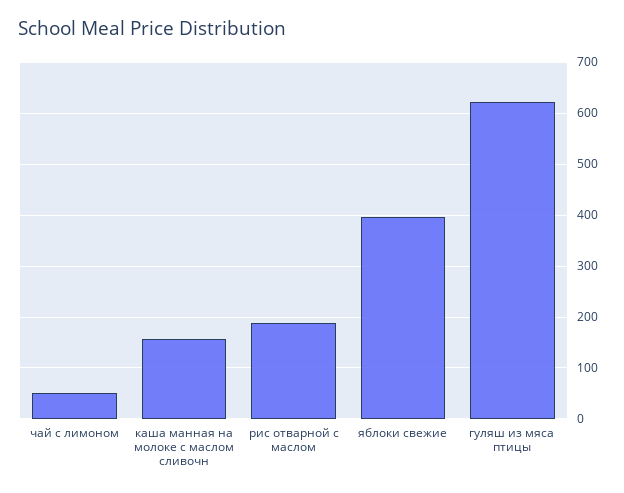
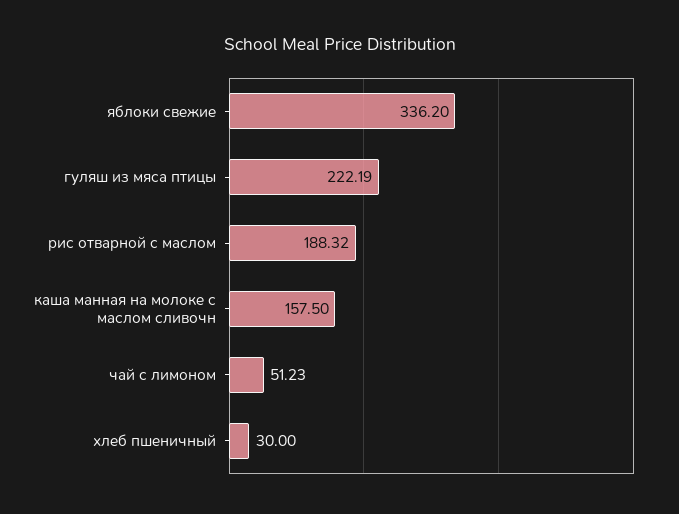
  {
    "чай с лимоном": 51.23,
    "каша манная на молоке с маслом сливочн": 157.5,
    "рис отварной с маслом": 188.32,
-   "яблоки свежие": 400,
+   "яблоки свежие": 336.2,
-   "гуляш из мяса птицы": 620
+   "гуляш из мяса птицы": 222.19,
+   "хлеб пшеничный": 30
  }

